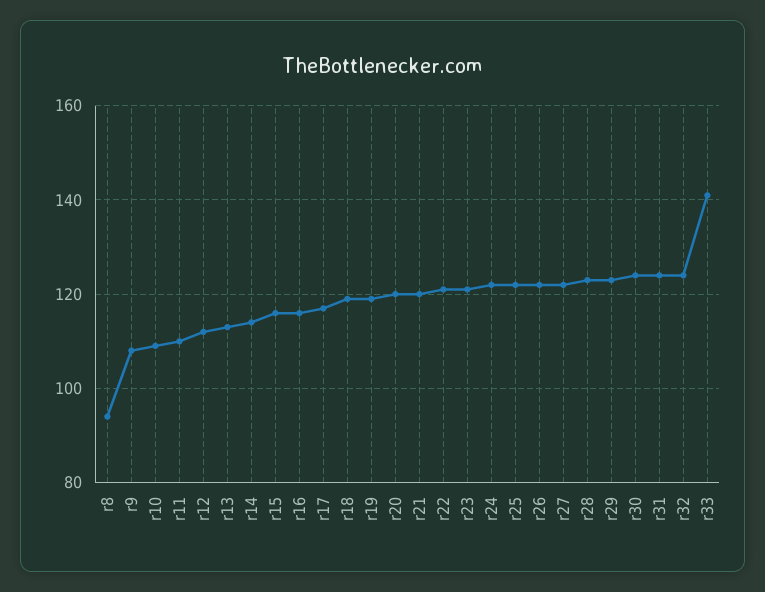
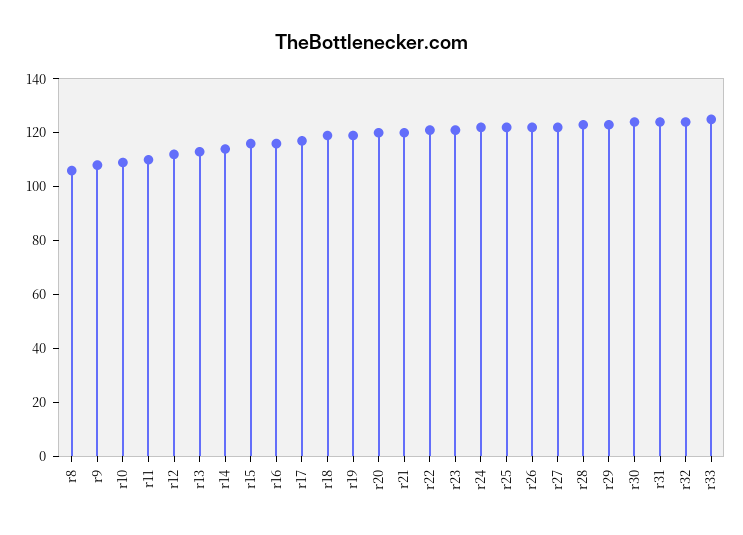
  {
-   "r8": 95,
+   "r8": 105,
    "r9": 110,
    "r10": 110,
    "r11": 110,
    "r12": 110,
    "r13": 115,
    "r14": 115,
    "r15": 115,
    "r16": 115,
    "r17": 115,
    "r18": 120,
    "r19": 120,
    "r20": 120,
    "r21": 120,
    "r22": 120,
    "r23": 120,
    "r24": 120,
    "r25": 120,
    "r26": 120,
    "r27": 120,
    "r28": 125,
    "r29": 125,
    "r30": 125,
    "r31": 125,
    "r32": 125,
-   "r33": 140
+   "r33": 125
  }

